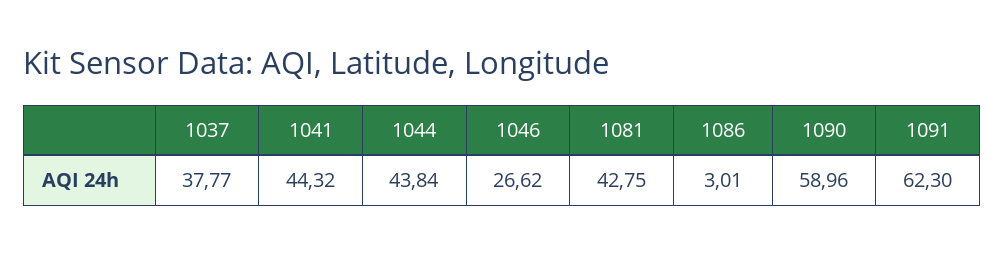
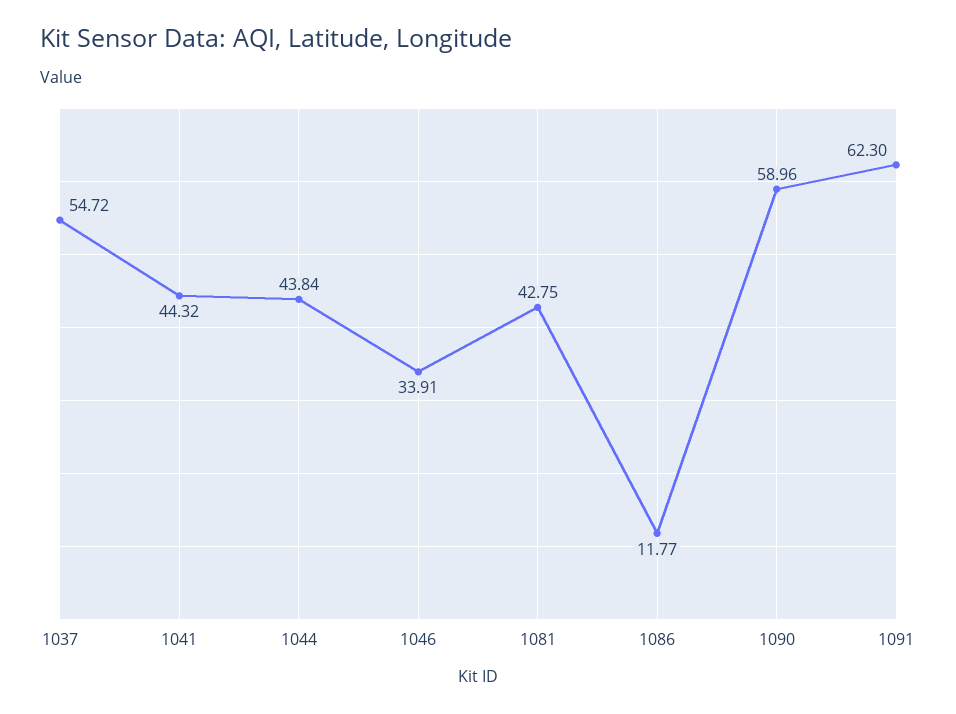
  {
-   "1037": 37.77,
+   "1037": 54.72,
    "1041": 44.32,
    "1044": 43.84,
-   "1046": 26.62,
+   "1046": 33.91,
    "1081": 42.75,
-   "1086": 3.01,
+   "1086": 11.77,
    "1090": 58.96,
    "1091": 62.3
  }

